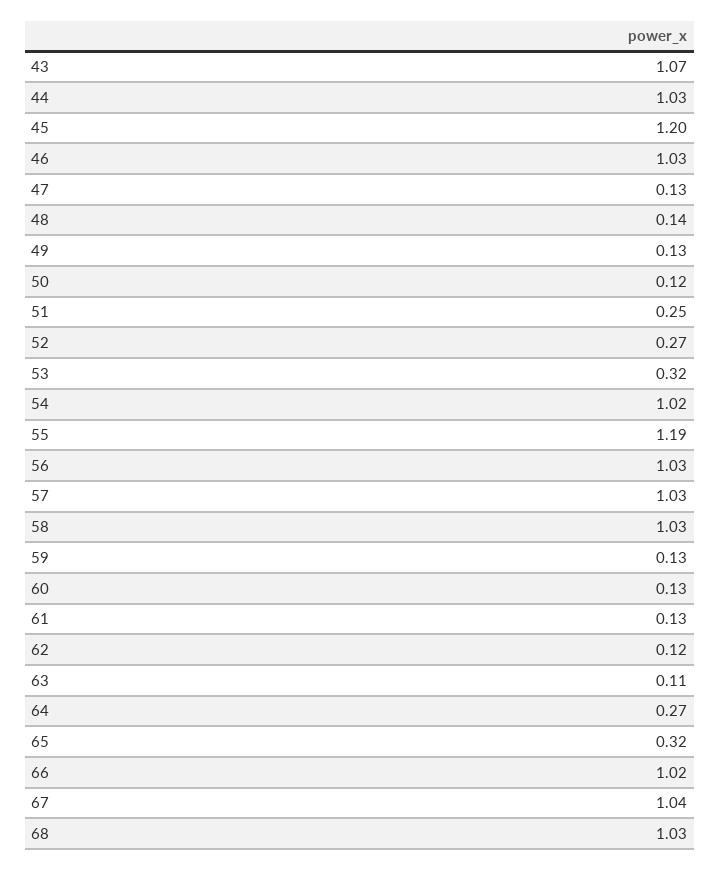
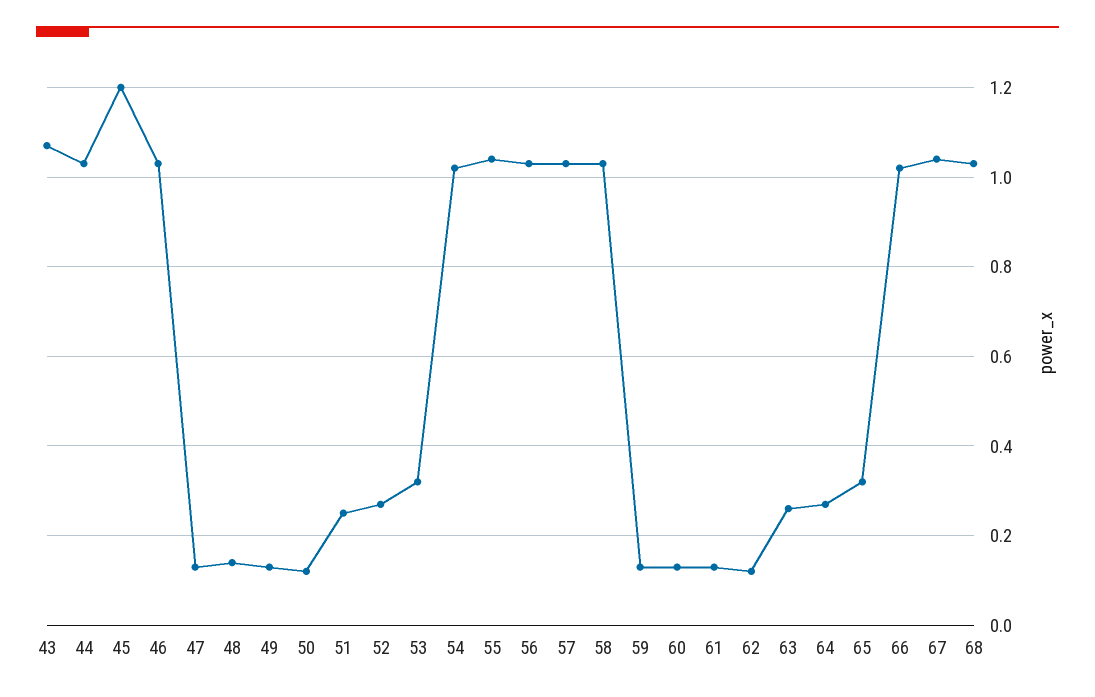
  {
    "43": 1.07,
    "44": 1.03,
    "45": 1.2,
    "46": 1.03,
    "47": 0.13,
    "48": 0.14,
    "49": 0.13,
    "50": 0.12,
    "51": 0.25,
    "52": 0.27,
    "53": 0.32,
    "54": 1.02,
-   "55": 1.19,
+   "55": 1.05,
    "56": 1.03,
    "57": 1.03,
    "58": 1.03,
    "59": 0.13,
    "60": 0.13,
    "61": 0.13,
    "62": 0.12,
-   "63": 0.11,
+   "63": 0.25,
    "64": 0.27,
    "65": 0.32,
    "66": 1.02,
    "67": 1.04,
    "68": 1.03
  }

